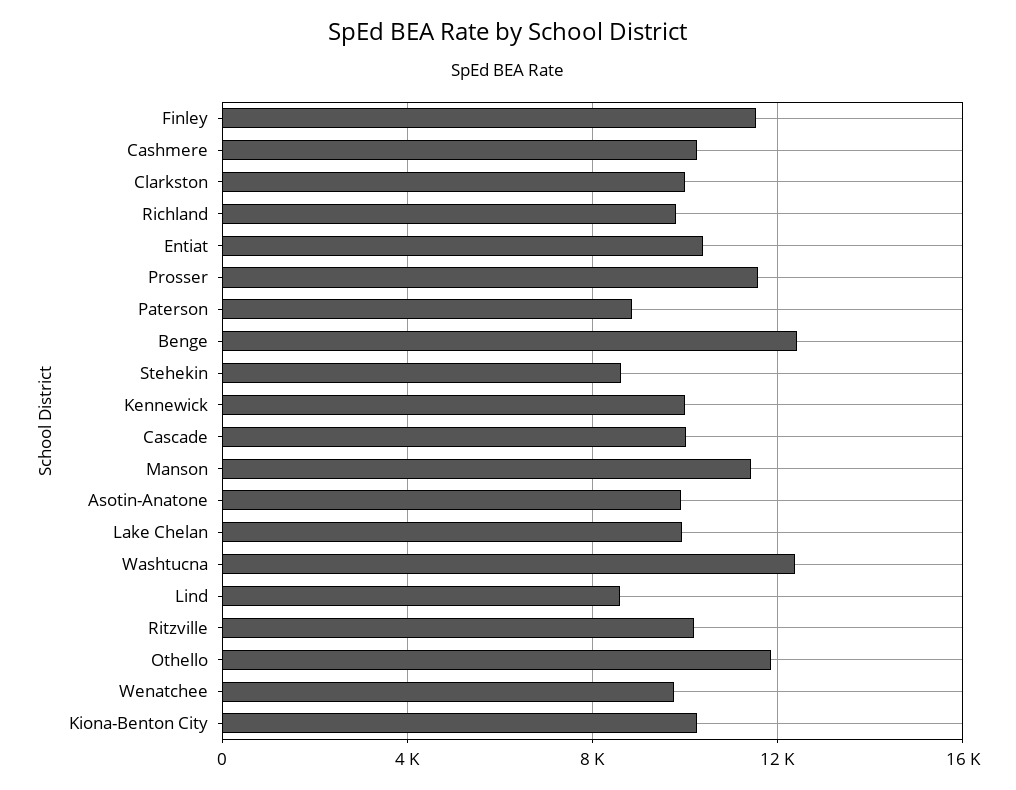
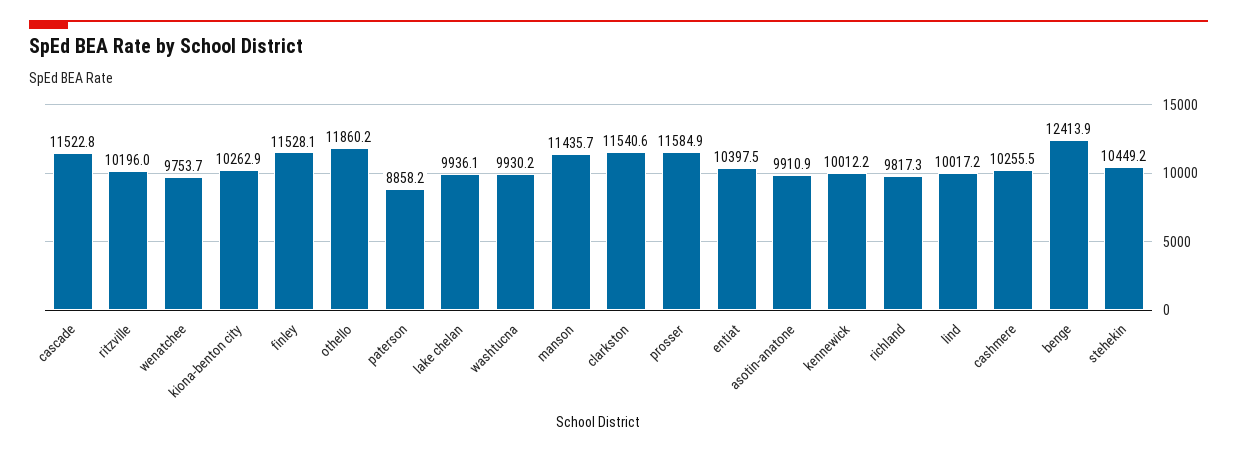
  {
    "Finley": 11528.1,
    "Cashmere": 10255.5,
-   "Clarkston": 10000,
+   "Clarkston": 11540.6,
    "Richland": 9817.3,
    "Entiat": 10397.5,
    "Prosser": 11584.9,
    "Paterson": 8858.2,
    "Benge": 12413.9,
-   "Stehekin": 8500,
+   "Stehekin": 10449.2,
    "Kennewick": 10012.2,
-   "Cascade": 10000,
+   "Cascade": 11522.8,
    "Manson": 11435.7,
    "Asotin-Anatone": 9910.9,
    "Lake Chelan": 9936.1,
-   "Washtucna": 12500,
+   "Washtucna": 9930.2,
-   "Lind": 8500,
+   "Lind": 10017.2,
    "Ritzville": 10196,
    "Othello": 11860.2,
    "Wenatchee": 9753.7,
    "Kiona-Benton City": 10262.9
  }

